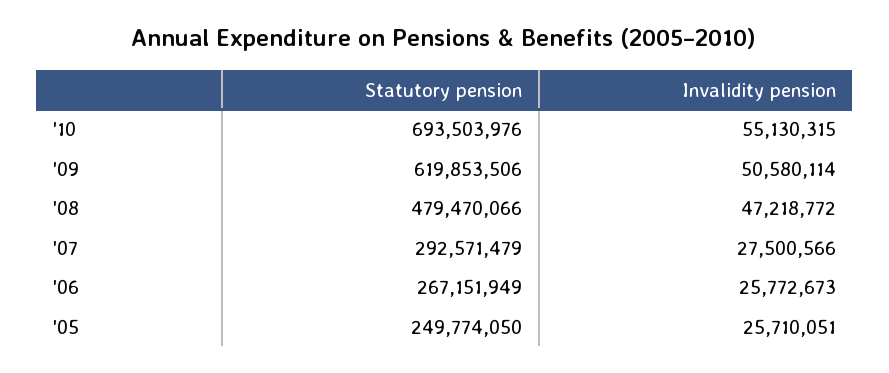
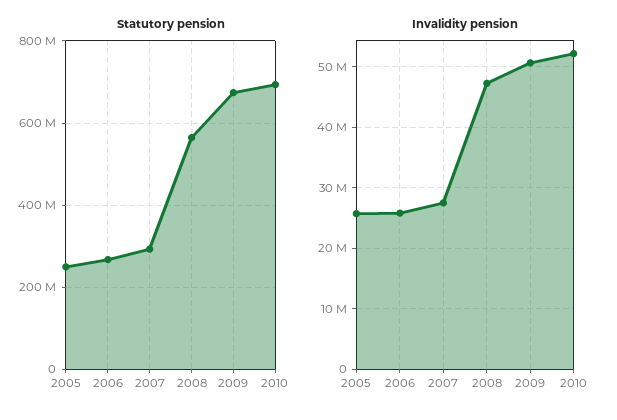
  {
    "Statutory pension": {
      "'10": 693503976,
-     "'09": 619853506,
+     "'09": 680000000,
-     "'08": 479470066,
+     "'08": 560000000,
      "'07": 292571479,
      "'06": 267151949,
      "'05": 249774050
    },
    "Invalidity pension": {
-     "'10": 55130315,
+     "'10": 52000000,
      "'09": 50580114,
      "'08": 47218772,
      "'07": 27500566,
      "'06": 25772673,
      "'05": 25710051
    }
  }

